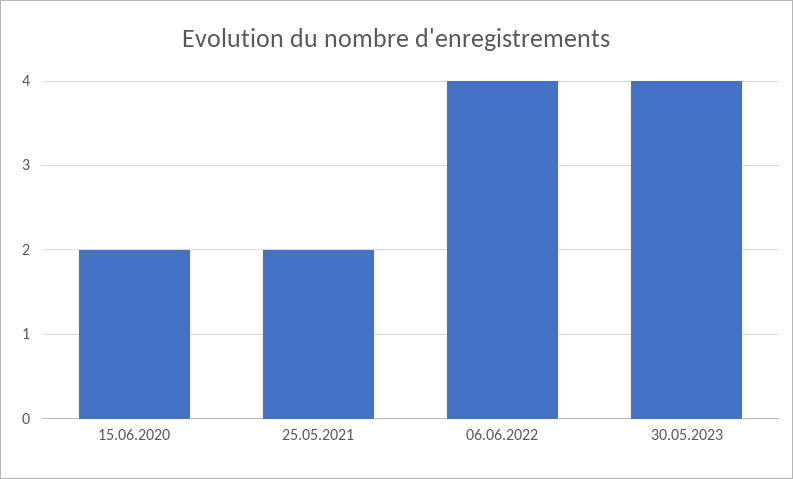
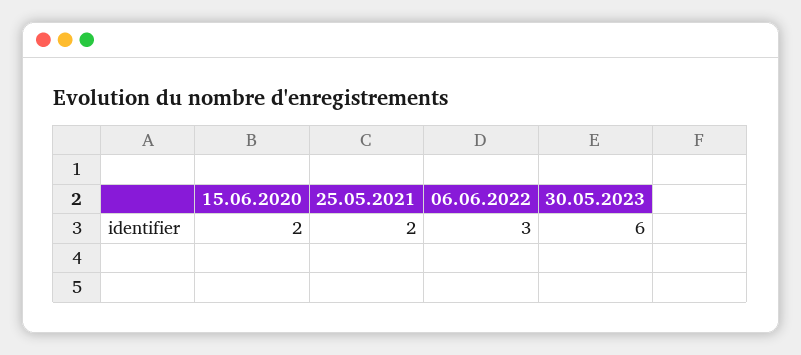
  {
    "15.06.2020": 2,
    "25.05.2021": 2,
-   "06.06.2022": 4,
+   "06.06.2022": 3,
-   "30.05.2023": 4
+   "30.05.2023": 6
  }

